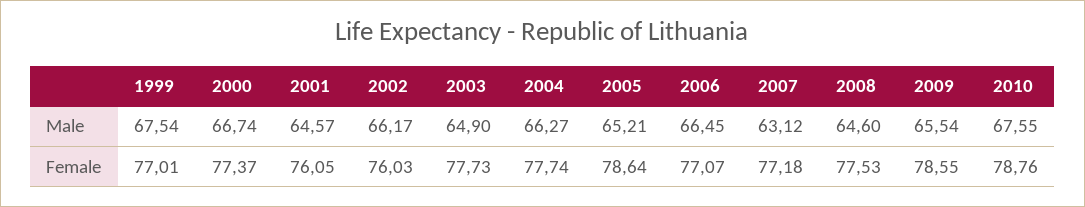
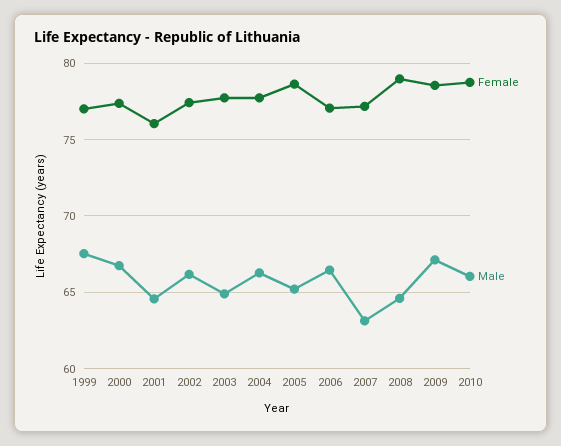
  {
    "Male": {
      "1999": 67.54,
      "2000": 66.74,
      "2001": 64.57,
      "2002": 66.17,
      "2003": 64.9,
      "2004": 66.27,
      "2005": 65.21,
      "2006": 66.45,
      "2007": 63.12,
      "2008": 64.6,
-     "2009": 65.54,
+     "2009": 67,
-     "2010": 67.55
+     "2010": 66
    },
    "Female": {
      "1999": 77.01,
      "2000": 77.37,
      "2001": 76.05,
-     "2002": 76.03,
+     "2002": 77.5,
      "2003": 77.73,
      "2004": 77.74,
      "2005": 78.64,
      "2006": 77.07,
      "2007": 77.18,
-     "2008": 77.53,
+     "2008": 79,
      "2009": 78.55,
      "2010": 78.76
    }
  }

